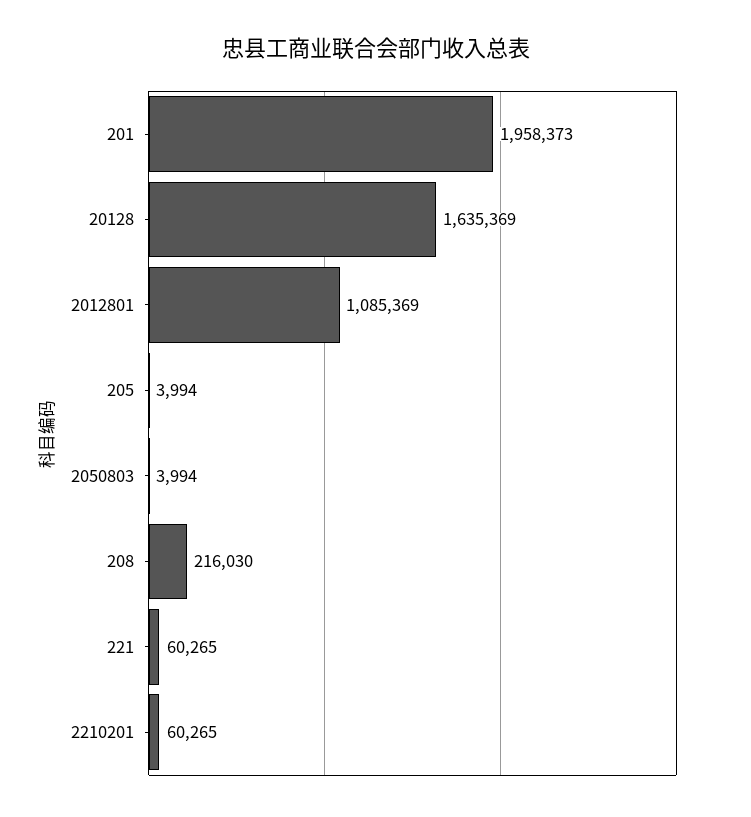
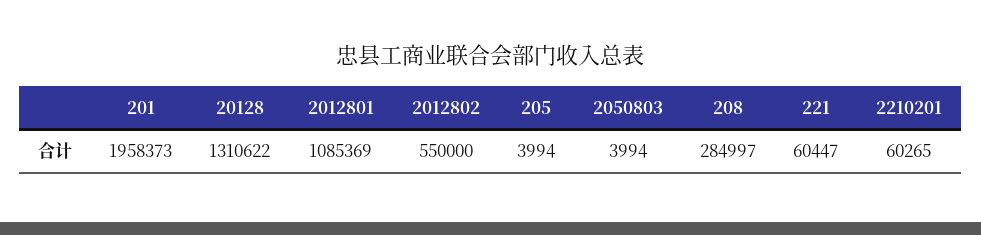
  {
    "201": 1958373,
-   "20128": 1635369,
+   "20128": 1310622,
    "2012801": 1085369,
    "205": 3994,
    "2050803": 3994,
-   "208": 216030,
+   "208": 284997,
-   "221": 60265,
+   "221": 60447,
-   "2210201": 60265
+   "2210201": 60265,
+   "2012802": 550000
  }

